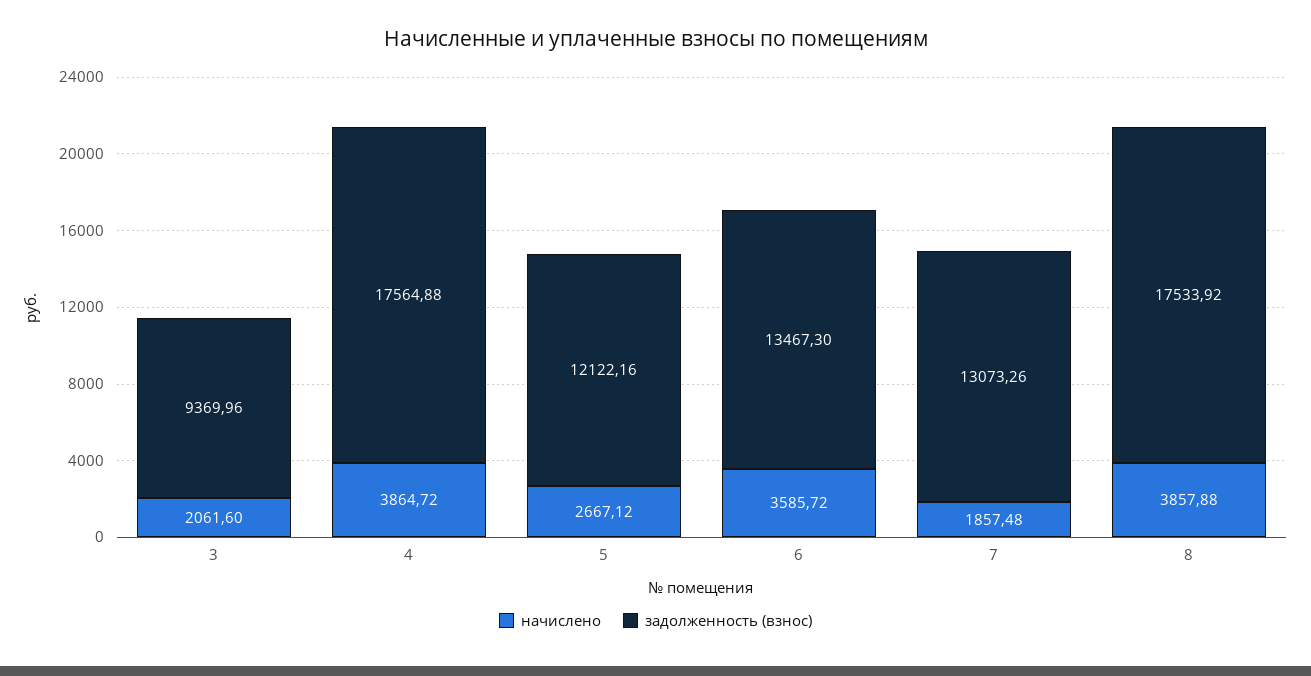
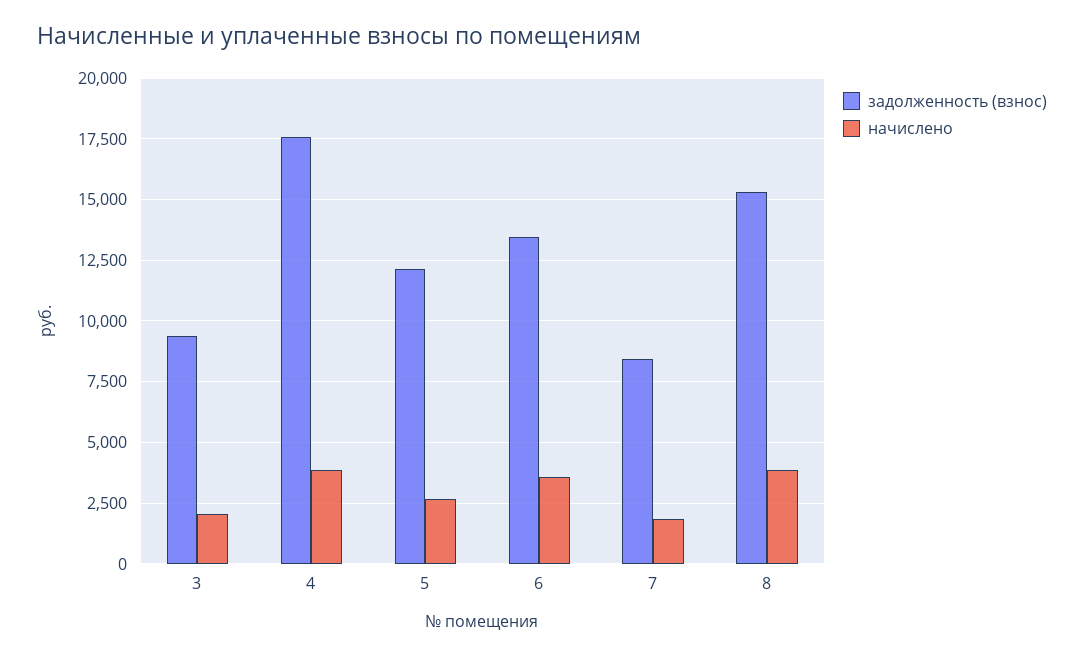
  {
    "начислено": {
      "3": 2061.6,
      "4": 3864.72,
      "5": 2667.12,
      "6": 3585.72,
      "7": 1857.48,
      "8": 3857.88
    },
    "задолженность (взнос)": {
      "3": 9369.96,
      "4": 17564.88,
      "5": 12122.16,
      "6": 13467.3,
-     "7": 13073.26,
+     "7": 8500,
-     "8": 17533.92
+     "8": 15250
    }
  }

